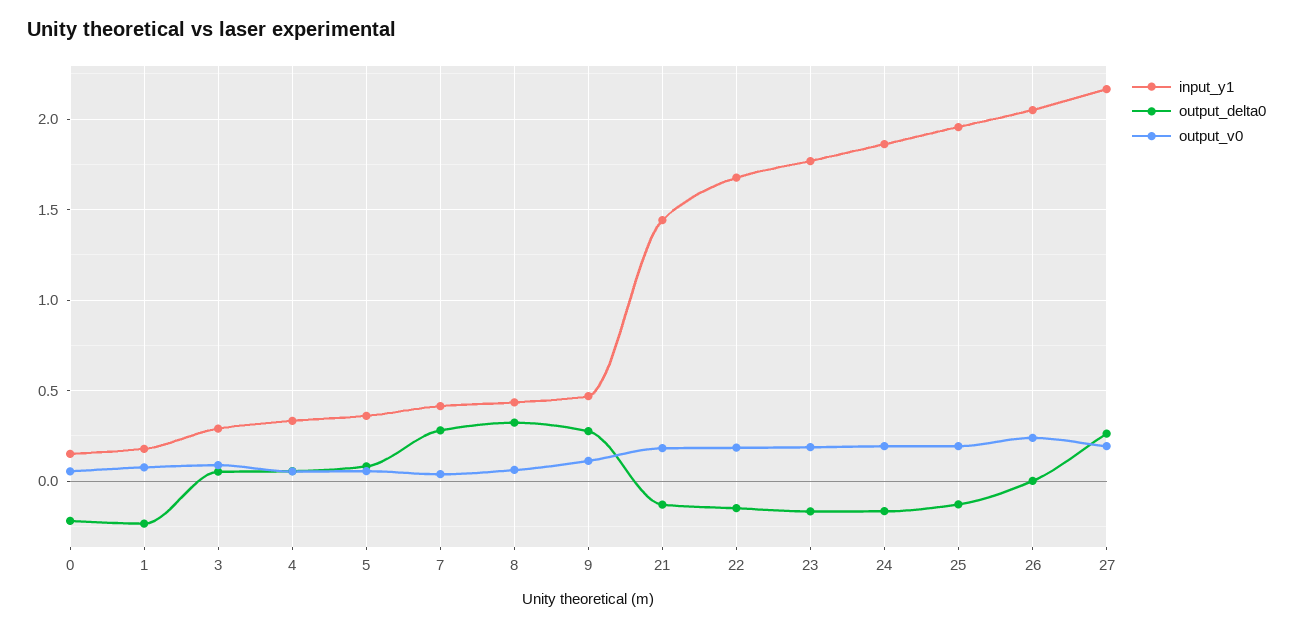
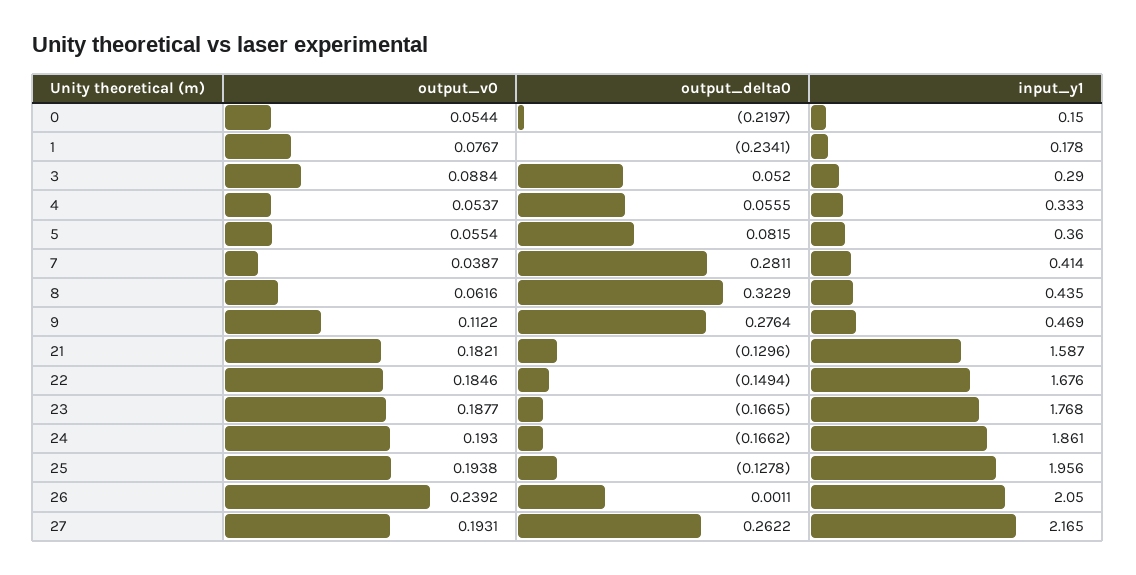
  {
    "input_y1": {
      "0": 0.15,
      "1": 0.178,
      "3": 0.29,
      "4": 0.333,
      "5": 0.36,
      "7": 0.414,
      "8": 0.435,
      "9": 0.469,
-     "21": 1.45,
+     "21": 1.587,
      "22": 1.676,
      "23": 1.768,
      "24": 1.861,
      "25": 1.956,
      "26": 2.05,
      "27": 2.165
    },
    "output_delta0": {
      "0": -0.2197,
      "1": -0.2341,
      "3": 0.052,
      "4": 0.0555,
      "5": 0.0815,
      "7": 0.2811,
      "8": 0.3229,
      "9": 0.2764,
      "21": -0.1296,
      "22": -0.1494,
      "23": -0.1665,
      "24": -0.1662,
      "25": -0.1278,
      "26": 0.0011,
      "27": 0.2622
    },
    "output_v0": {
      "0": 0.0544,
      "1": 0.0767,
      "3": 0.0884,
      "4": 0.0537,
      "5": 0.0554,
      "7": 0.0387,
      "8": 0.0616,
      "9": 0.1122,
      "21": 0.1821,
      "22": 0.1846,
      "23": 0.1877,
      "24": 0.193,
      "25": 0.1938,
      "26": 0.2392,
      "27": 0.1931
    }
  }

